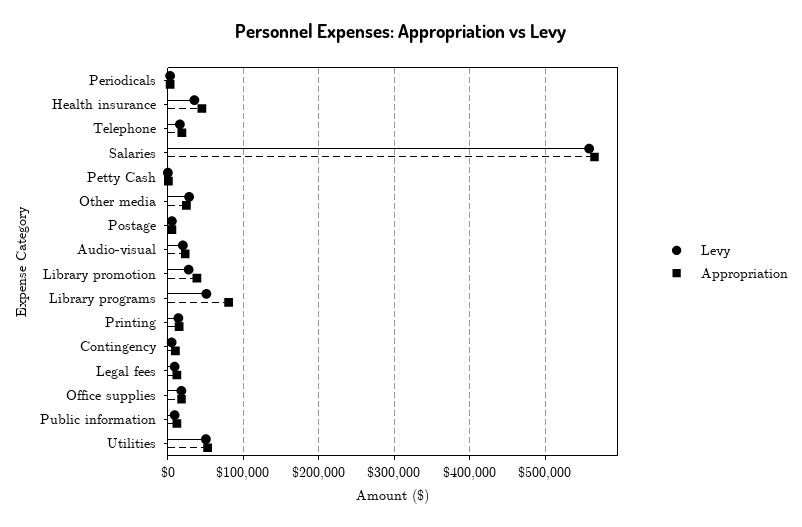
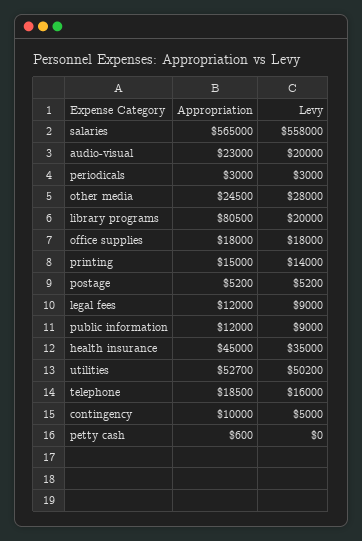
  {
    "Levy": {
      "Periodicals": 3000,
      "Health insurance": 35000,
      "Telephone": 16000,
      "Salaries": 558000,
      "Petty Cash": 0,
      "Other media": 28000,
      "Postage": 5200,
      "Audio-visual": 20000,
-     "Library promotion": 30000,
-     "Library programs": 50000,
+     "Library programs": 20000,
      "Printing": 14000,
      "Contingency": 5000,
      "Legal fees": 9000,
      "Office supplies": 18000,
      "Public information": 9000,
      "Utilities": 50200
    },
    "Appropriation": {
      "Periodicals": 3000,
      "Health insurance": 45000,
      "Telephone": 18500,
      "Salaries": 565000,
      "Petty Cash": 600,
      "Other media": 24500,
      "Postage": 5200,
      "Audio-visual": 23000,
-     "Library promotion": 40000,
      "Library programs": 80500,
      "Printing": 15000,
      "Contingency": 10000,
      "Legal fees": 12000,
      "Office supplies": 18000,
      "Public information": 12000,
      "Utilities": 52700
    }
  }

